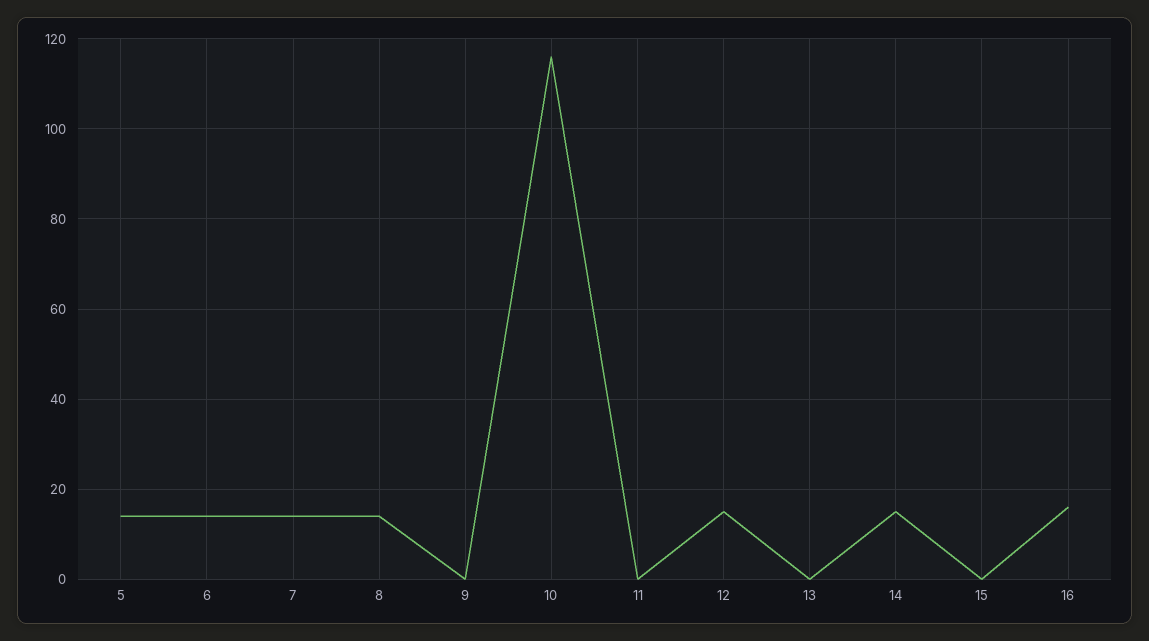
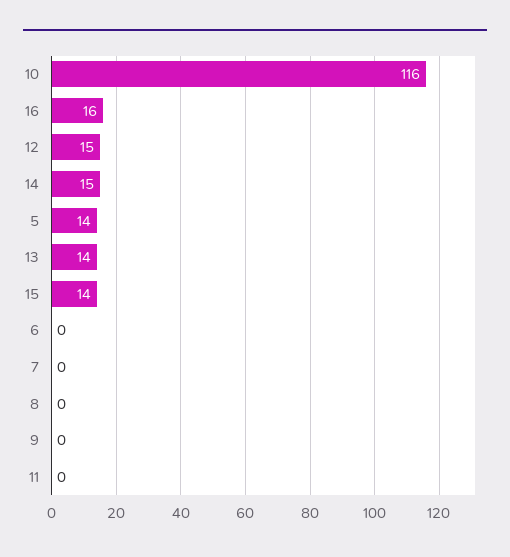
  {
    "5": 14,
-   "6": 15,
+   "6": 0,
-   "7": 15,
+   "7": 0,
-   "8": 15,
+   "8": 0,
    "9": 0,
    "10": 116,
    "11": 0,
    "12": 15,
-   "13": 0,
+   "13": 14,
    "14": 15,
-   "15": 0,
+   "15": 14,
    "16": 16
  }

